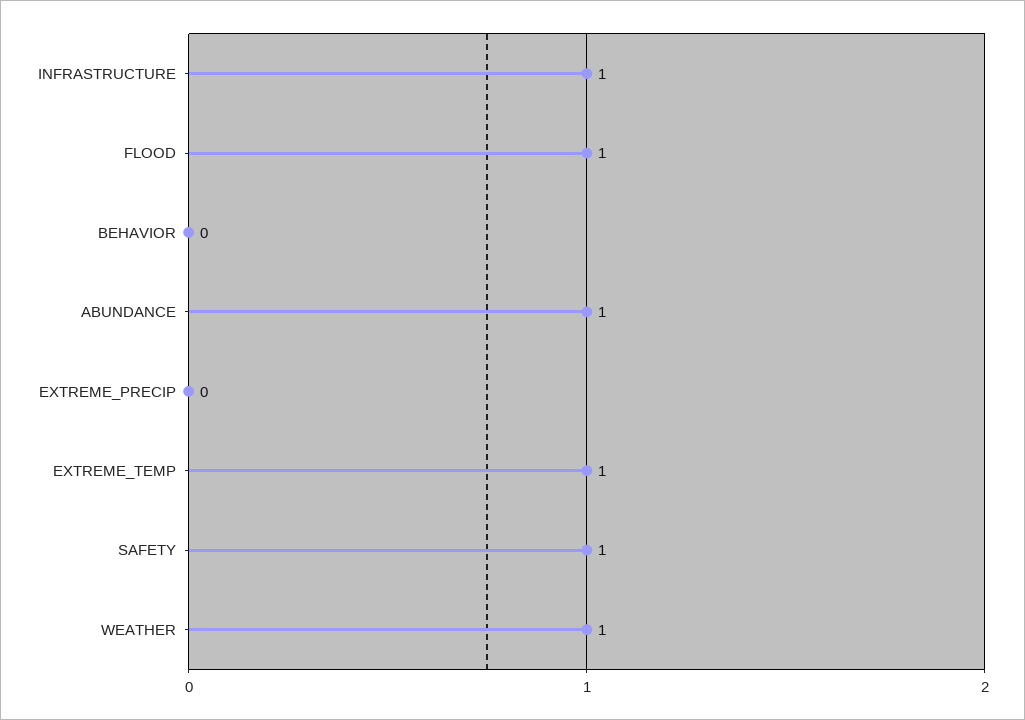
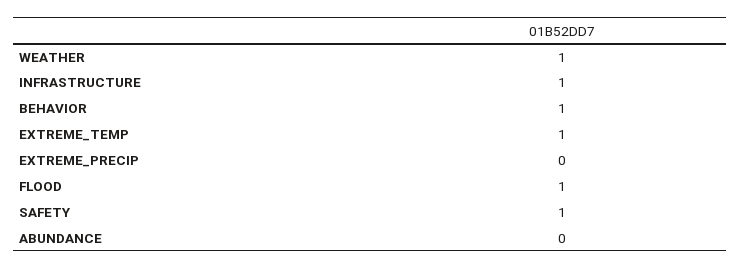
  {
    "INFRASTRUCTURE": 1,
    "FLOOD": 1,
-   "BEHAVIOR": 0,
+   "BEHAVIOR": 1,
-   "ABUNDANCE": 1,
+   "ABUNDANCE": 0,
    "EXTREME_PRECIP": 0,
    "EXTREME_TEMP": 1,
    "SAFETY": 1,
    "WEATHER": 1
  }

